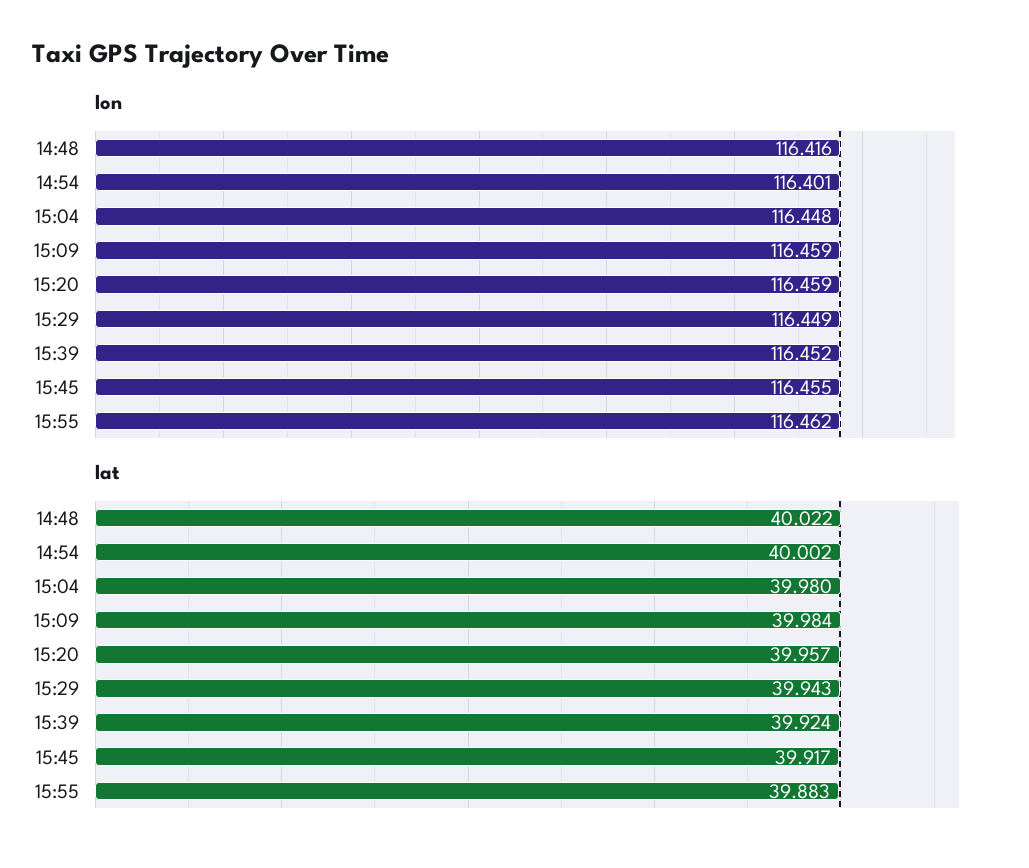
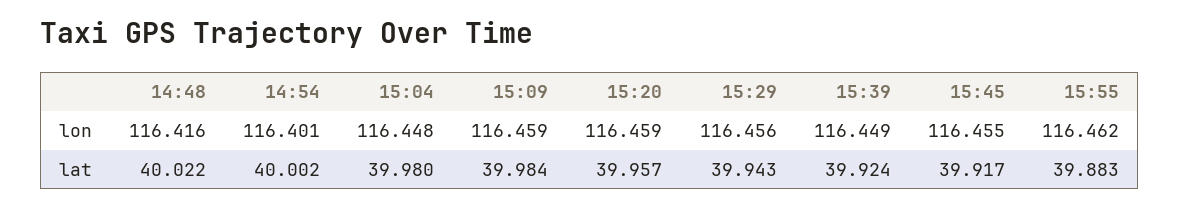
  {
    "lon": {
      "14:48": 116.416,
      "14:54": 116.401,
      "15:04": 116.448,
      "15:09": 116.459,
      "15:20": 116.459,
-     "15:29": 116.449,
+     "15:29": 116.456,
-     "15:39": 116.452,
+     "15:39": 116.449,
      "15:45": 116.455,
      "15:55": 116.462
    },
    "lat": {
      "14:48": 40.022,
      "14:54": 40.002,
      "15:04": 39.98,
      "15:09": 39.984,
      "15:20": 39.957,
      "15:29": 39.943,
      "15:39": 39.924,
      "15:45": 39.917,
      "15:55": 39.883
    }
  }

